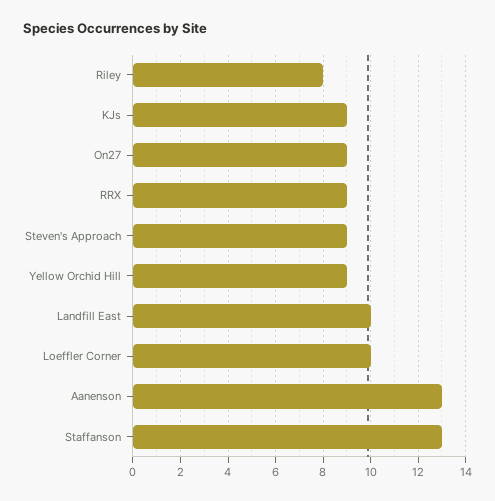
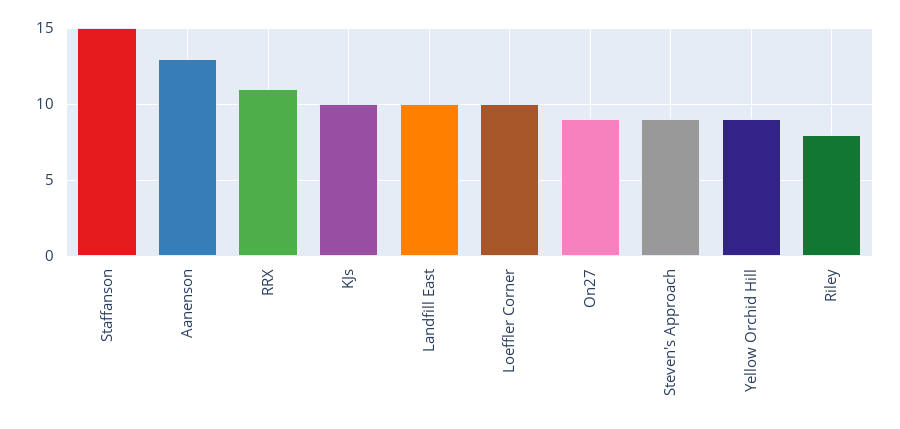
  {
    "Riley": 8,
-   "KJs": 9,
+   "KJs": 10,
    "On27": 9,
-   "RRX": 9,
+   "RRX": 11,
    "Steven's Approach": 9,
    "Yellow Orchid Hill": 9,
    "Landfill East": 10,
    "Loeffler Corner": 10,
    "Aanenson": 13,
-   "Staffanson": 13
+   "Staffanson": 15
  }

